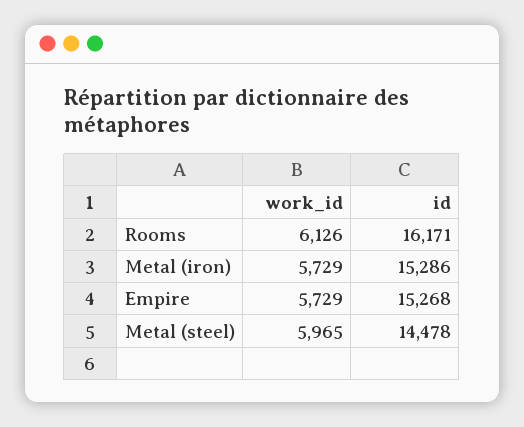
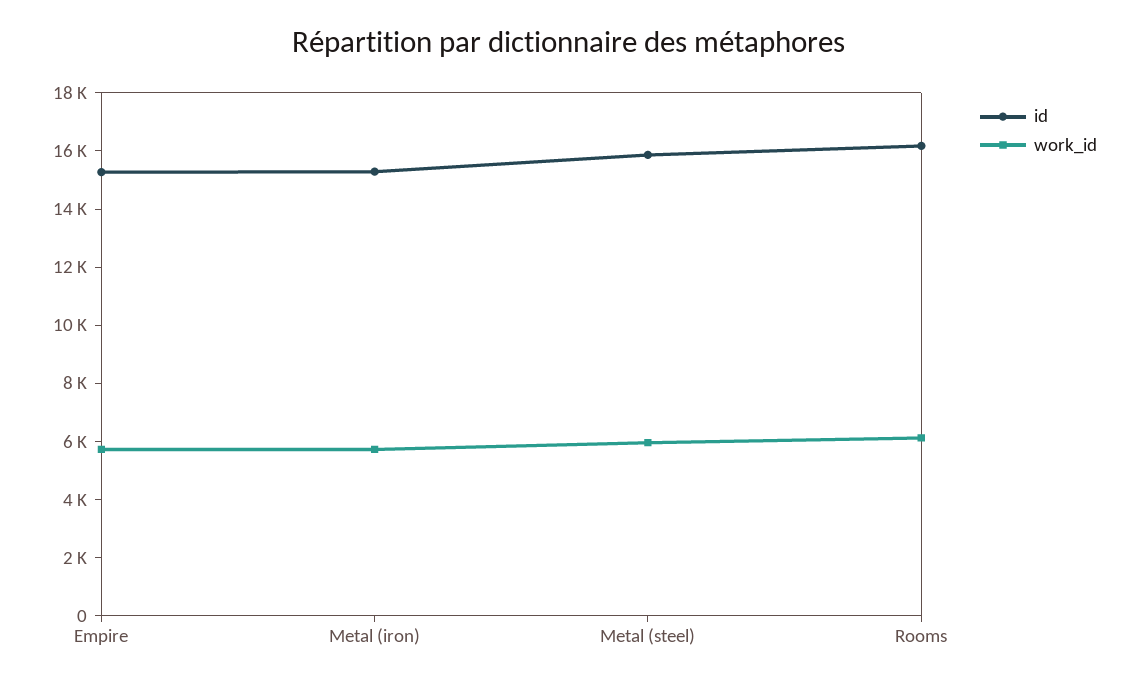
  {
    "work_id": {
      "Rooms": 6126,
      "Metal (iron)": 5729,
      "Empire": 5729,
      "Metal (steel)": 5965
    },
    "id": {
      "Rooms": 16171,
      "Metal (iron)": 15286,
      "Empire": 15268,
-     "Metal (steel)": 14478
+     "Metal (steel)": 16000
    }
  }

